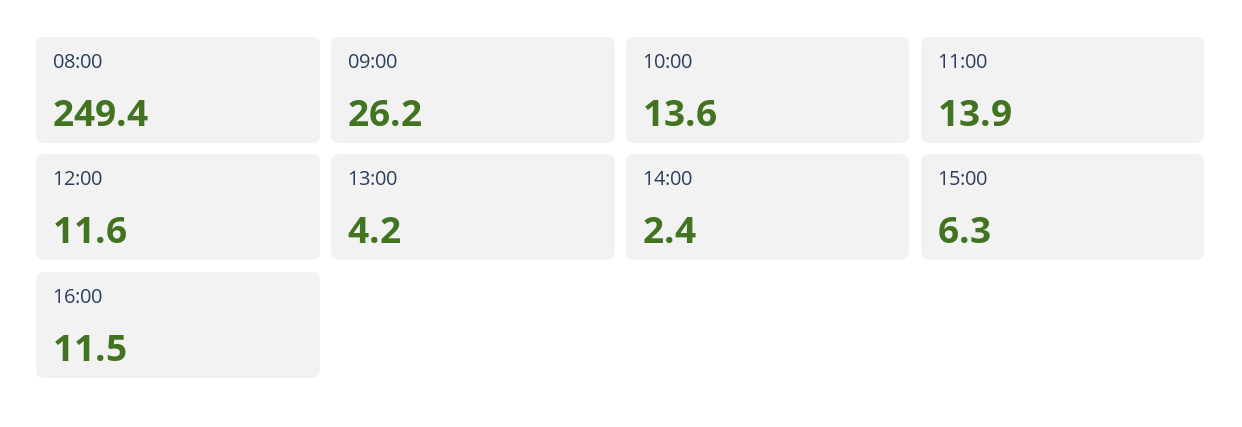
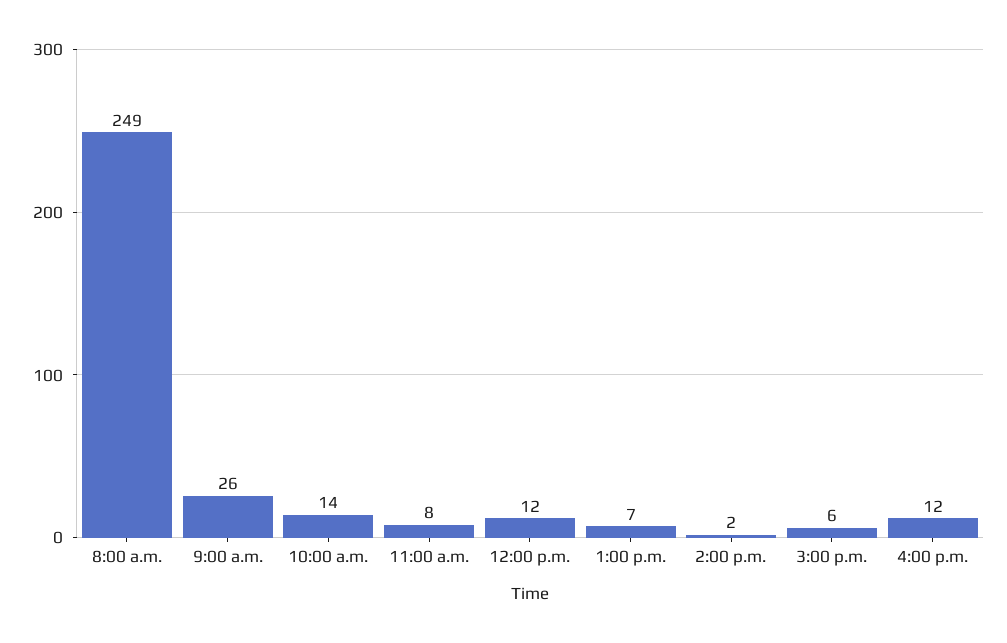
  {
    "08:00": 249.4,
    "09:00": 26.2,
    "10:00": 13.6,
-   "11:00": 13.9,
+   "11:00": 8,
    "12:00": 11.6,
-   "13:00": 4.2,
+   "13:00": 7,
    "14:00": 2.4,
    "15:00": 6.3,
    "16:00": 11.5
  }

